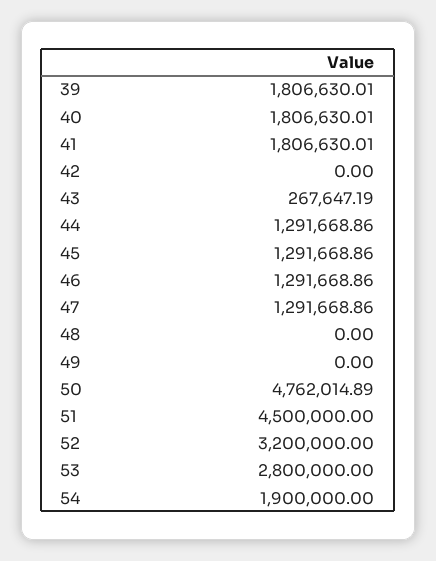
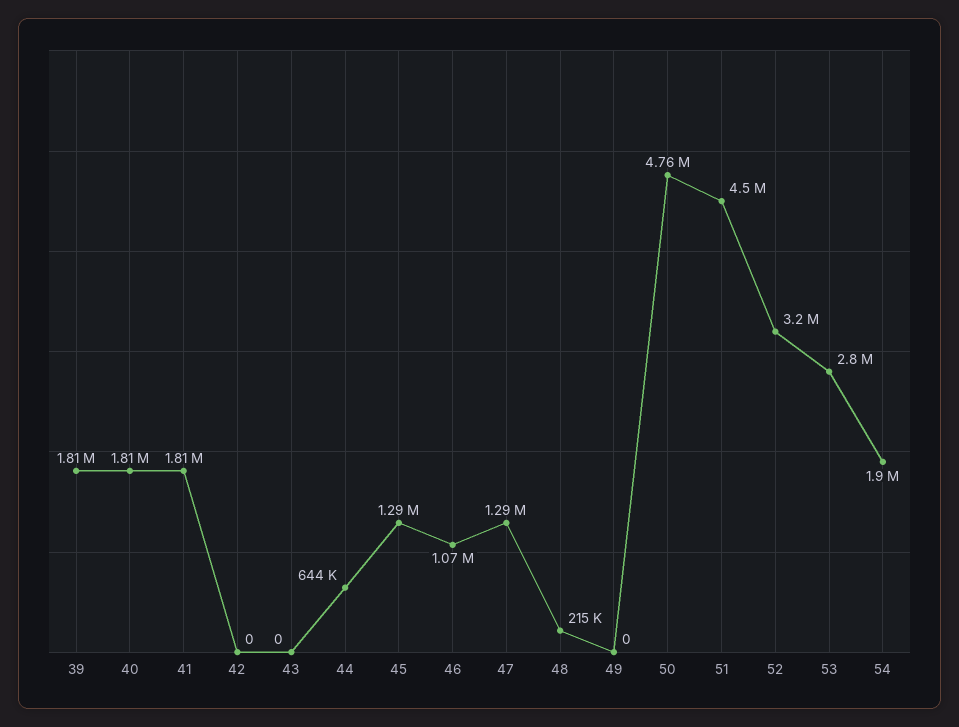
  {
    "39": 1806630.01,
    "40": 1806630.01,
    "41": 1806630.01,
    "42": 0,
-   "43": 267647.19,
+   "43": 0,
-   "44": 1291668.86,
+   "44": 644000,
    "45": 1291668.86,
-   "46": 1291668.86,
+   "46": 1070000,
    "47": 1291668.86,
-   "48": 0,
+   "48": 215000,
    "49": 0,
    "50": 4762014.89,
    "51": 4500000,
    "52": 3200000,
    "53": 2800000,
    "54": 1900000
  }

